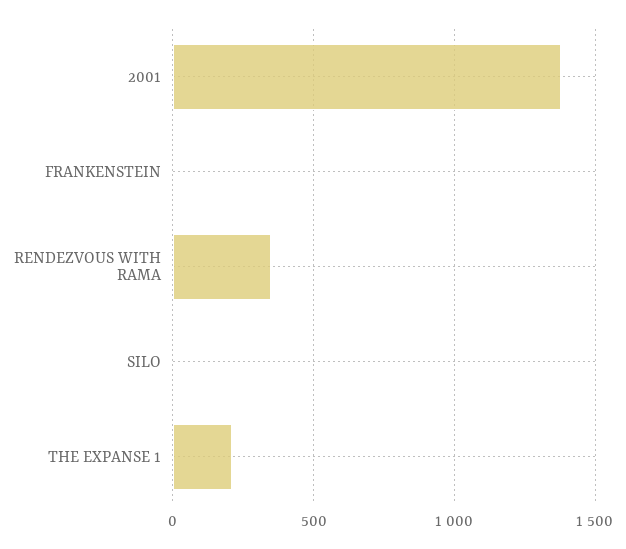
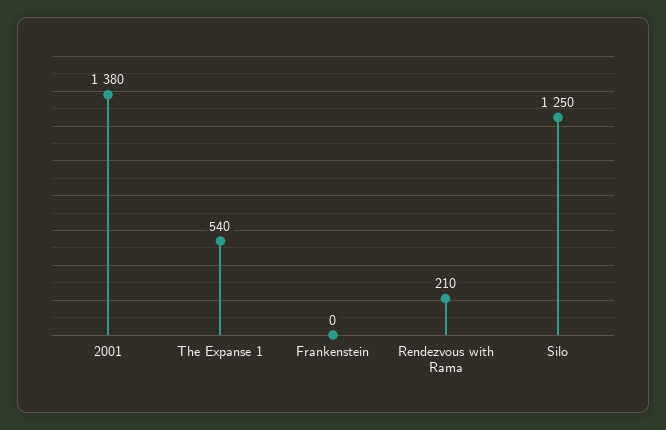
  {
    "2001": 1380,
    "FRANKENSTEIN": 0,
-   "RENDEZVOUS WITH RAMA": 350,
+   "RENDEZVOUS WITH RAMA": 210,
-   "SILO": 0,
+   "SILO": 1250,
-   "THE EXPANSE 1": 200
+   "THE EXPANSE 1": 540
  }

